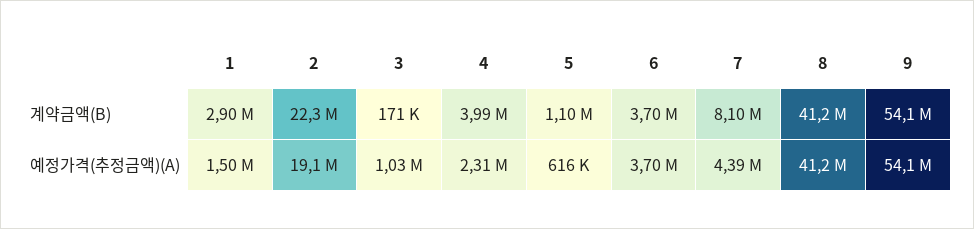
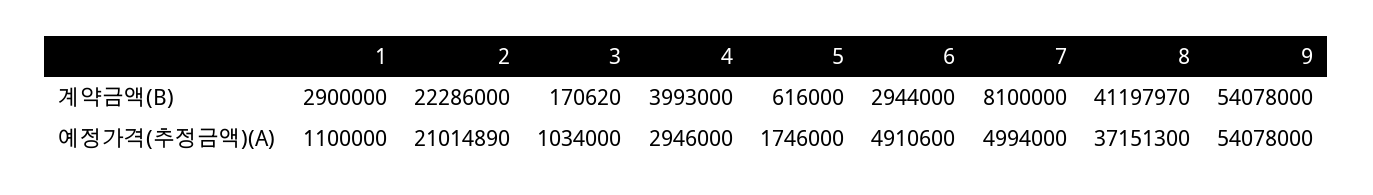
  {
    "1": {
      "계약금액(B)": 2900000,
-     "예정가격(추정금액)(A)": 1500000
+     "예정가격(추정금액)(A)": 1100000
    },
    "2": {
      "계약금액(B)": 22286000,
-     "예정가격(추정금액)(A)": 19100000
+     "예정가격(추정금액)(A)": 21014890
    },
    "3": {
      "계약금액(B)": 170620,
      "예정가격(추정금액)(A)": 1034000
    },
    "4": {
      "계약금액(B)": 3993000,
-     "예정가격(추정금액)(A)": 2310000
+     "예정가격(추정금액)(A)": 2946000
    },
    "5": {
-     "계약금액(B)": 1100000,
+     "계약금액(B)": 616000,
-     "예정가격(추정금액)(A)": 616000
+     "예정가격(추정금액)(A)": 1746000
    },
    "6": {
-     "계약금액(B)": 3700000,
+     "계약금액(B)": 2944000,
-     "예정가격(추정금액)(A)": 3700000
+     "예정가격(추정금액)(A)": 4910600
    },
    "7": {
      "계약금액(B)": 8100000,
-     "예정가격(추정금액)(A)": 4390000
+     "예정가격(추정금액)(A)": 4994000
    },
    "8": {
      "계약금액(B)": 41197970,
-     "예정가격(추정금액)(A)": 41200000
+     "예정가격(추정금액)(A)": 37151300
    },
    "9": {
      "계약금액(B)": 54078000,
      "예정가격(추정금액)(A)": 54078000
    }
  }

